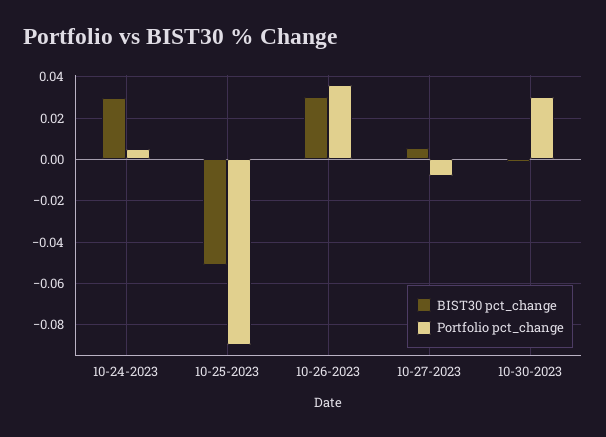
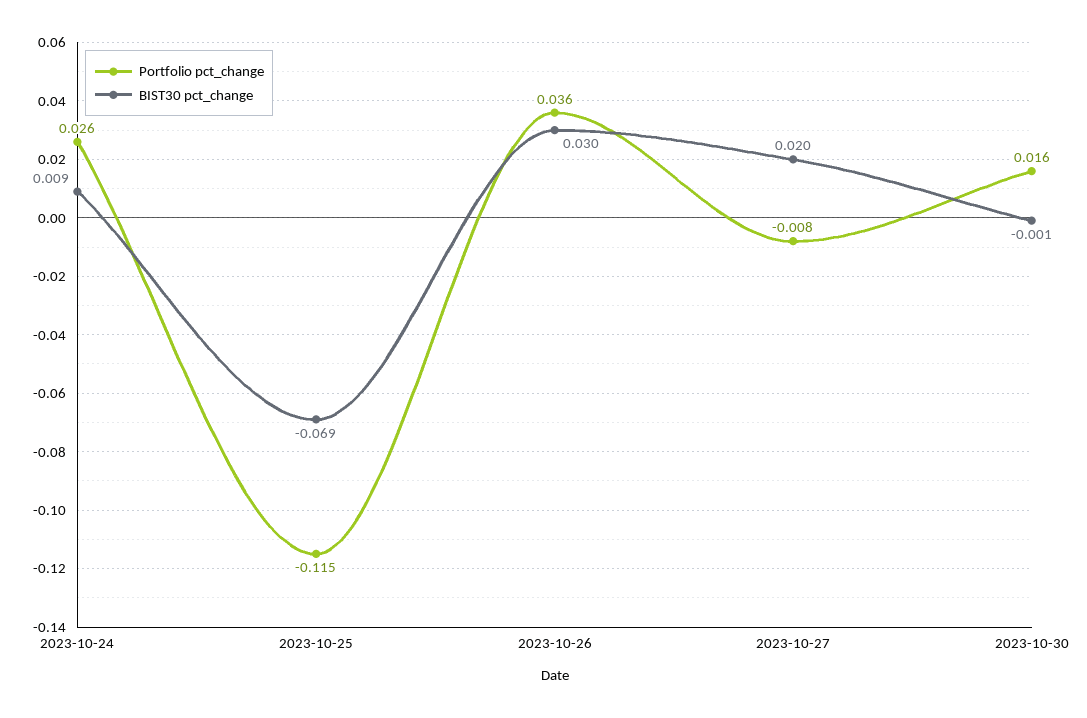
  {
    "BIST30 pct_change": {
-     "10-24-2023": 0.03,
+     "10-24-2023": 0.009,
-     "10-25-2023": -0.05,
+     "10-25-2023": -0.069,
      "10-26-2023": 0.03,
-     "10-27-2023": 0.005,
+     "10-27-2023": 0.02,
      "10-30-2023": -0.001
    },
    "Portfolio pct_change": {
-     "10-24-2023": 0.005,
+     "10-24-2023": 0.026,
-     "10-25-2023": -0.09,
+     "10-25-2023": -0.115,
      "10-26-2023": 0.036,
      "10-27-2023": -0.008,
-     "10-30-2023": 0.03
+     "10-30-2023": 0.016
    }
  }

